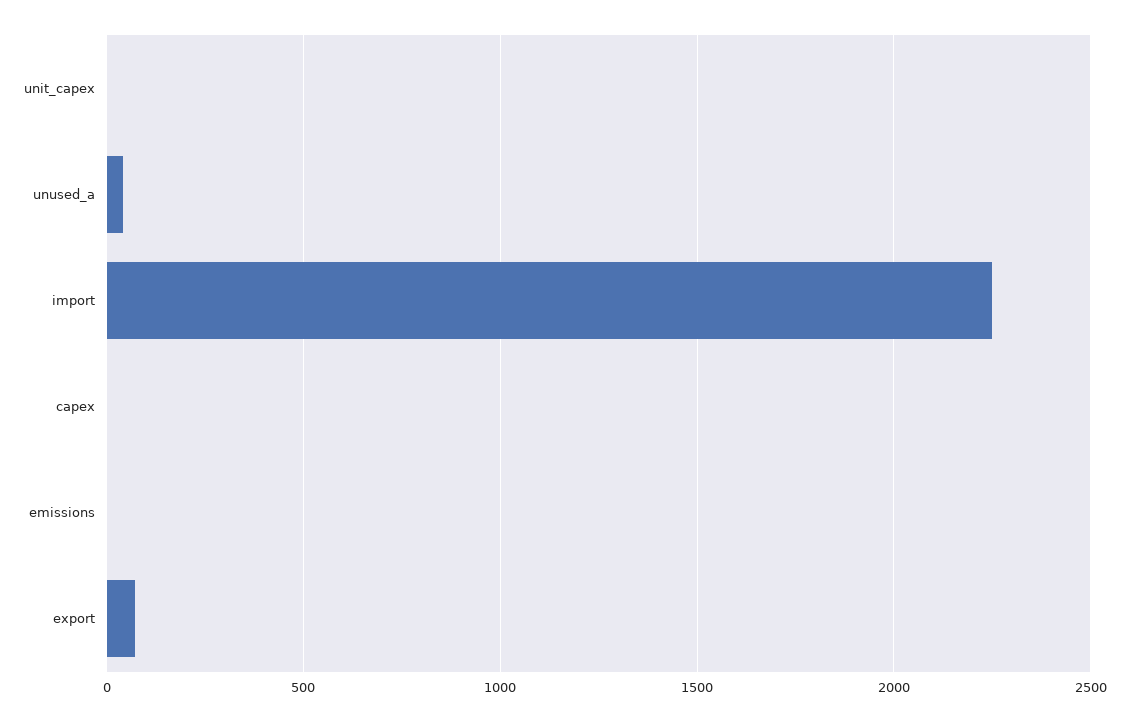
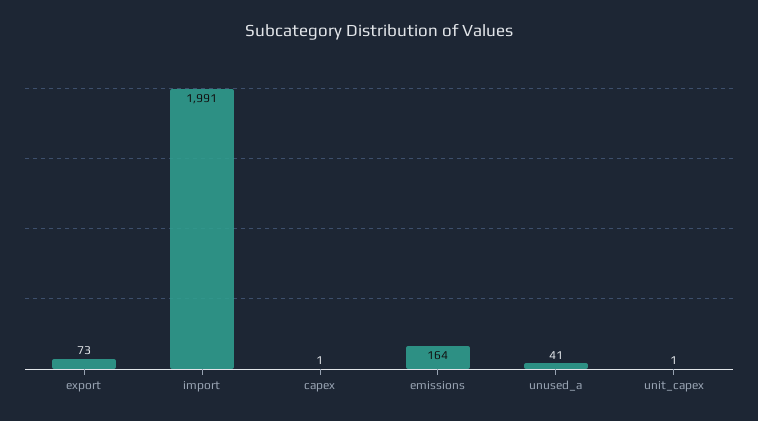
  {
    "unit_capex": 1,
    "unused_a": 41,
-   "import": 2250,
+   "import": 1991,
    "capex": 1,
-   "emissions": 0,
+   "emissions": 164,
    "export": 73
  }

